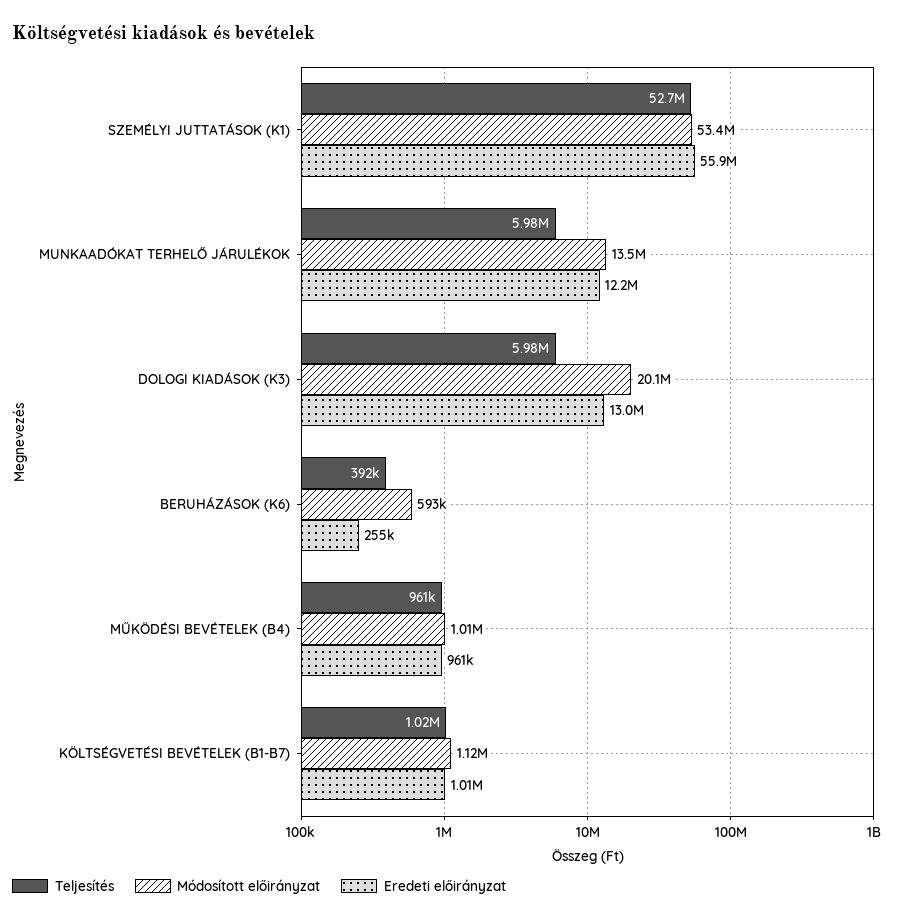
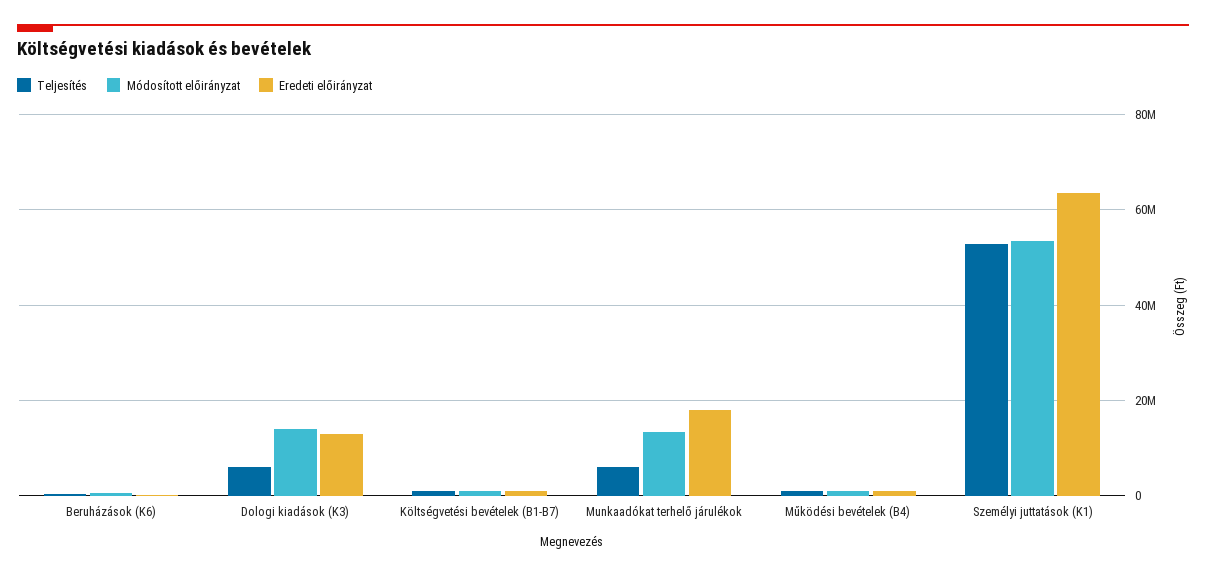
  {
    "Teljesítés": {
      "SZEMÉLYI JUTTATÁSOK (K1)": 52700000,
      "MUNKAADÓKAT TERHELŐ JÁRULÉKOK": 5980000,
      "DOLOGI KIADÁSOK (K3)": 5980000,
      "BERUHÁZÁSOK (K6)": 392000,
      "MŰKÖDÉSI BEVÉTELEK (B4)": 961000,
      "KÖLTSÉGVETÉSI BEVÉTELEK (B1-B7)": 1020000
    },
    "Módosított előirányzat": {
      "SZEMÉLYI JUTTATÁSOK (K1)": 53400000,
      "MUNKAADÓKAT TERHELŐ JÁRULÉKOK": 13500000,
-     "DOLOGI KIADÁSOK (K3)": 20100000,
+     "DOLOGI KIADÁSOK (K3)": 14000000,
      "BERUHÁZÁSOK (K6)": 593000,
      "MŰKÖDÉSI BEVÉTELEK (B4)": 1010000,
      "KÖLTSÉGVETÉSI BEVÉTELEK (B1-B7)": 1120000
    },
    "Eredeti előirányzat": {
-     "SZEMÉLYI JUTTATÁSOK (K1)": 55900000,
+     "SZEMÉLYI JUTTATÁSOK (K1)": 64000000,
-     "MUNKAADÓKAT TERHELŐ JÁRULÉKOK": 12200000,
+     "MUNKAADÓKAT TERHELŐ JÁRULÉKOK": 18000000,
      "DOLOGI KIADÁSOK (K3)": 13000000,
      "BERUHÁZÁSOK (K6)": 255000,
      "MŰKÖDÉSI BEVÉTELEK (B4)": 961000,
      "KÖLTSÉGVETÉSI BEVÉTELEK (B1-B7)": 1010000
    }
  }

